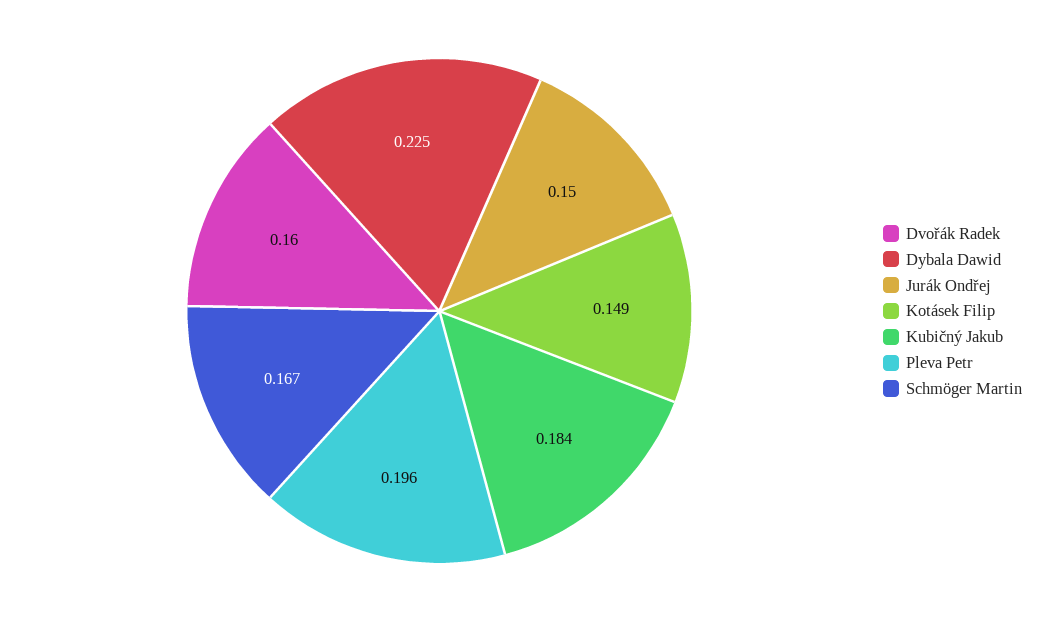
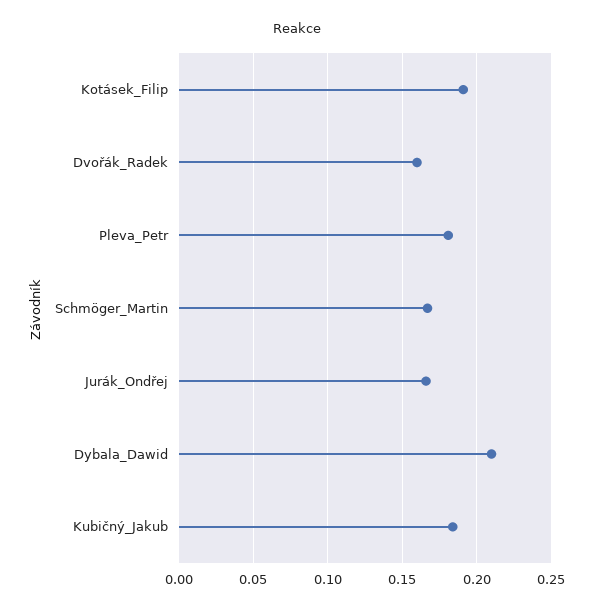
  {
    "Dvořák Radek": 0.16,
-   "Dybala Dawid": 0.225,
+   "Dybala Dawid": 0.21,
-   "Jurák Ondřej": 0.15,
+   "Jurák Ondřej": 0.165,
-   "Kotásek Filip": 0.149,
+   "Kotásek Filip": 0.19,
    "Kubičný Jakub": 0.184,
-   "Pleva Petr": 0.196,
+   "Pleva Petr": 0.18,
    "Schmöger Martin": 0.167
  }

